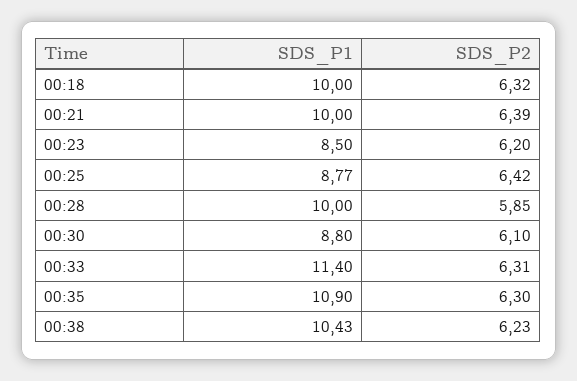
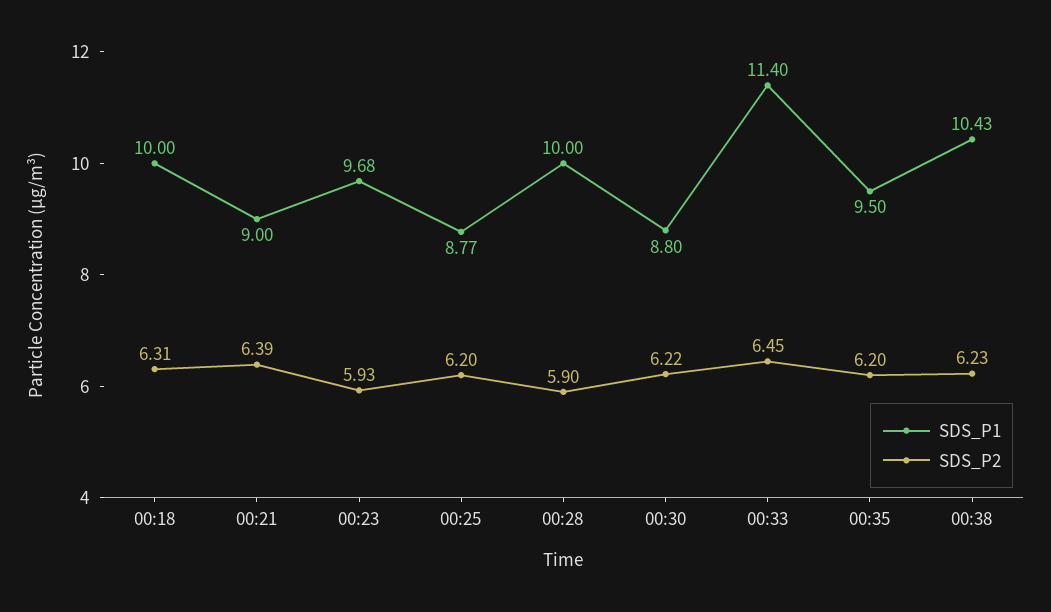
  {
    "SDS_P1": {
      "00:18": 10,
-     "00:21": 10,
+     "00:21": 9,
-     "00:23": 8.5,
+     "00:23": 9.68,
      "00:25": 8.77,
      "00:28": 10,
      "00:30": 8.8,
      "00:33": 11.4,
-     "00:35": 10.9,
+     "00:35": 9.5,
      "00:38": 10.43
    },
    "SDS_P2": {
-     "00:18": 6.32,
+     "00:18": 6.31,
      "00:21": 6.39,
-     "00:23": 6.2,
+     "00:23": 5.93,
-     "00:25": 6.42,
+     "00:25": 6.2,
-     "00:28": 5.85,
+     "00:28": 5.9,
-     "00:30": 6.1,
+     "00:30": 6.22,
-     "00:33": 6.31,
+     "00:33": 6.45,
-     "00:35": 6.3,
+     "00:35": 6.2,
      "00:38": 6.23
    }
  }

